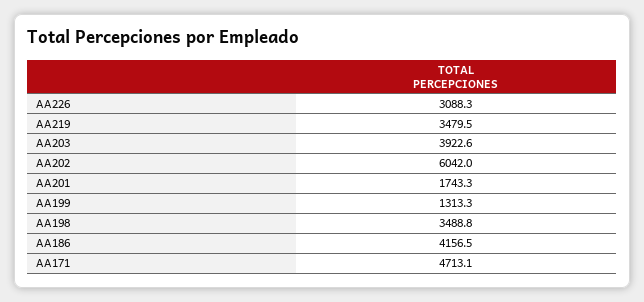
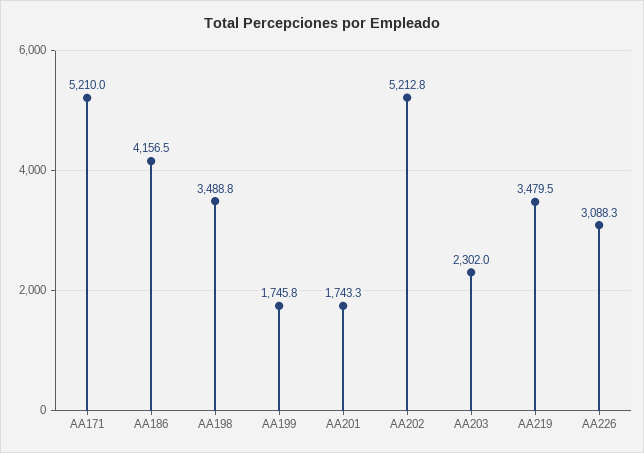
  {
    "AA226": 3088.3,
    "AA219": 3479.5,
-   "AA203": 3922.6,
+   "AA203": 2302,
-   "AA202": 6042,
+   "AA202": 5212.8,
    "AA201": 1743.3,
-   "AA199": 1313.3,
+   "AA199": 1745.8,
    "AA198": 3488.8,
    "AA186": 4156.5,
-   "AA171": 4713.1
+   "AA171": 5210
  }

